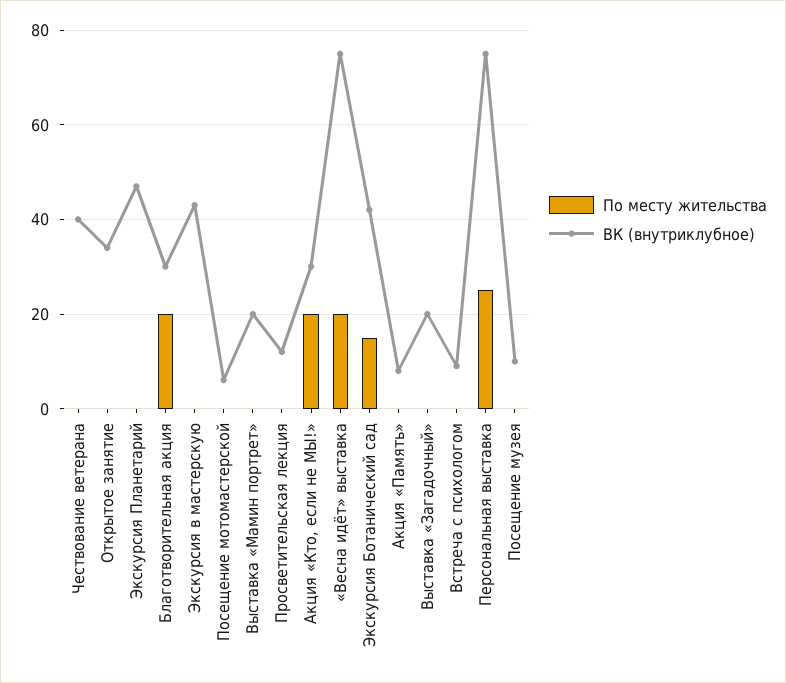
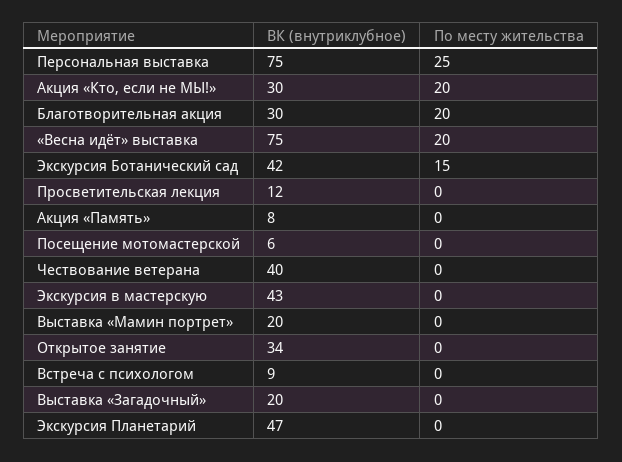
  {
    "По месту жительства": {
      "Чествование ветерана": 0,
      "Открытое занятие": 0,
      "Экскурсия Планетарий": 0,
      "Благотворительная акция": 20,
      "Экскурсия в мастерскую": 0,
      "Посещение мотомастерской": 0,
      "Выставка «Мамин портрет»": 0,
      "Просветительская лекция": 0,
      "Акция «Кто, если не МЫ!»": 20,
      "«Весна идёт» выставка": 20,
      "Экскурсия Ботанический сад": 15,
      "Акция «Память»": 0,
      "Выставка «Загадочный»": 0,
      "Встреча с психологом": 0,
-     "Персональная выставка": 25,
+     "Персональная выставка": 25
-     "Посещение музея": 0
    },
    "ВК (внутриклубное)": {
      "Чествование ветерана": 40,
      "Открытое занятие": 34,
      "Экскурсия Планетарий": 47,
      "Благотворительная акция": 30,
      "Экскурсия в мастерскую": 43,
      "Посещение мотомастерской": 6,
      "Выставка «Мамин портрет»": 20,
      "Просветительская лекция": 12,
      "Акция «Кто, если не МЫ!»": 30,
      "«Весна идёт» выставка": 75,
      "Экскурсия Ботанический сад": 42,
      "Акция «Память»": 8,
      "Выставка «Загадочный»": 20,
      "Встреча с психологом": 9,
-     "Персональная выставка": 75,
+     "Персональная выставка": 75
-     "Посещение музея": 10
    }
  }

